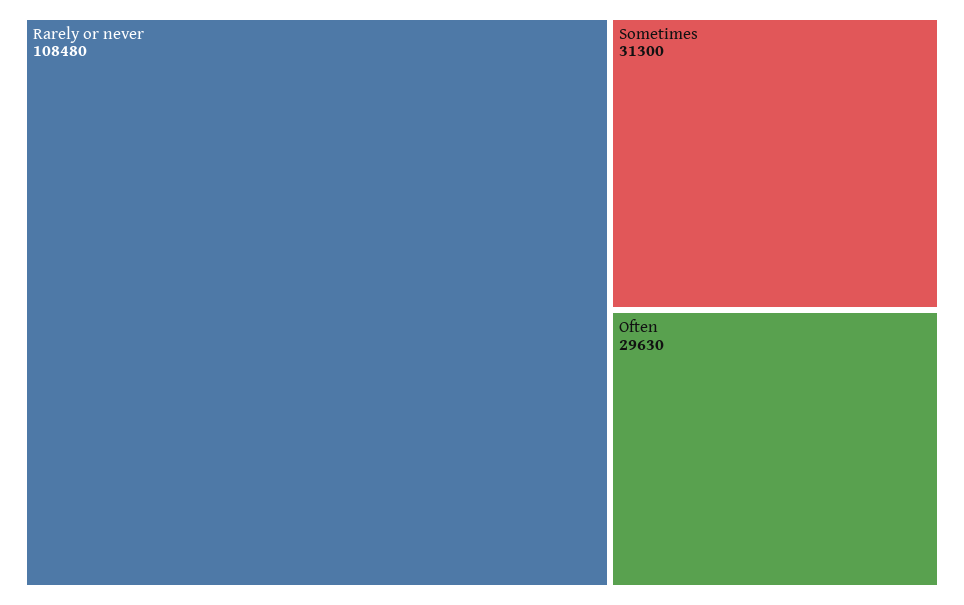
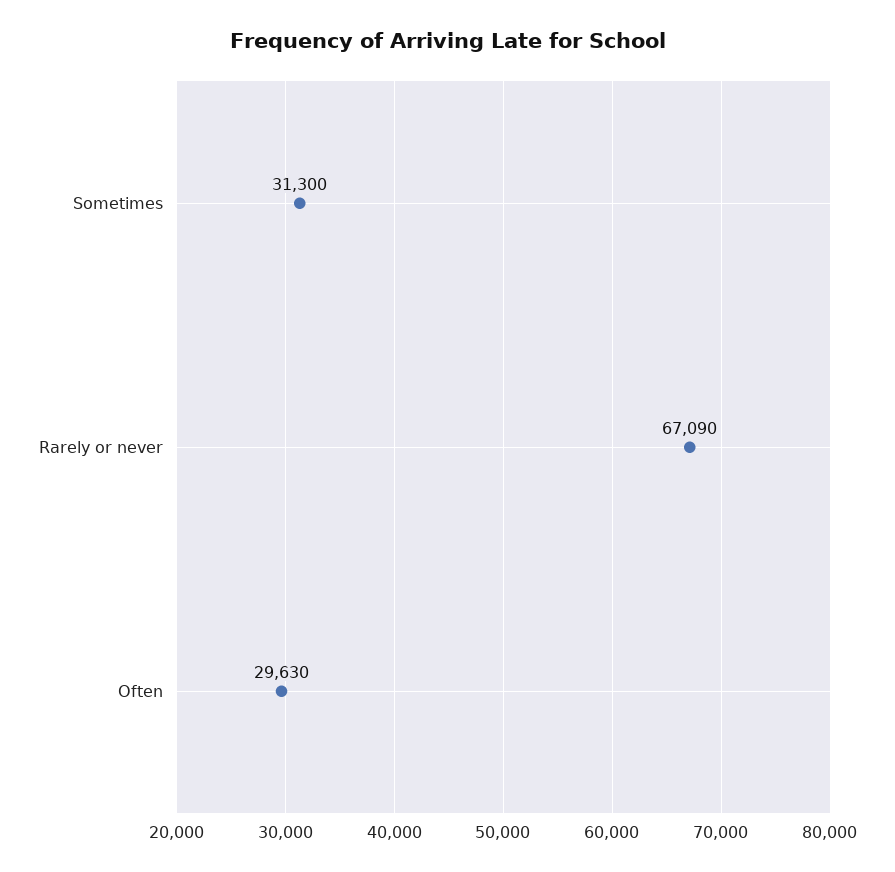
  {
-   "Rarely or never": 108480,
+   "Rarely or never": 67090,
    "Sometimes": 31300,
    "Often": 29630
  }

